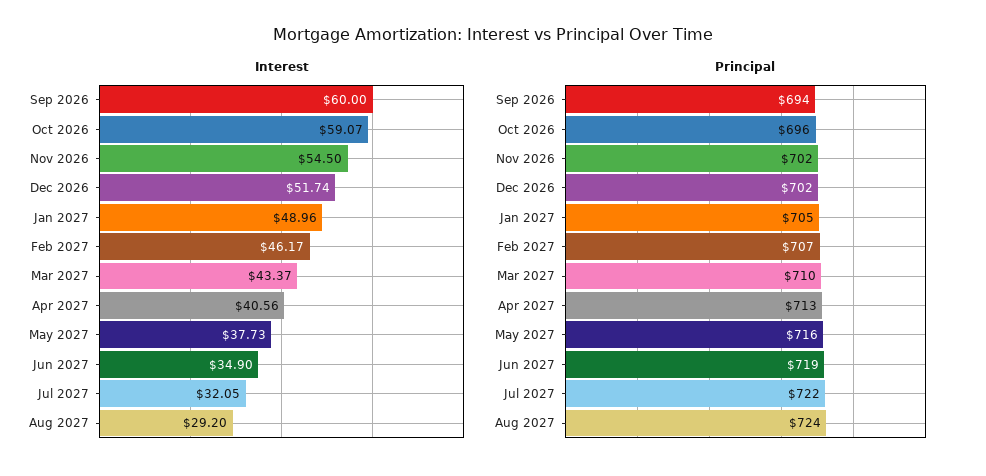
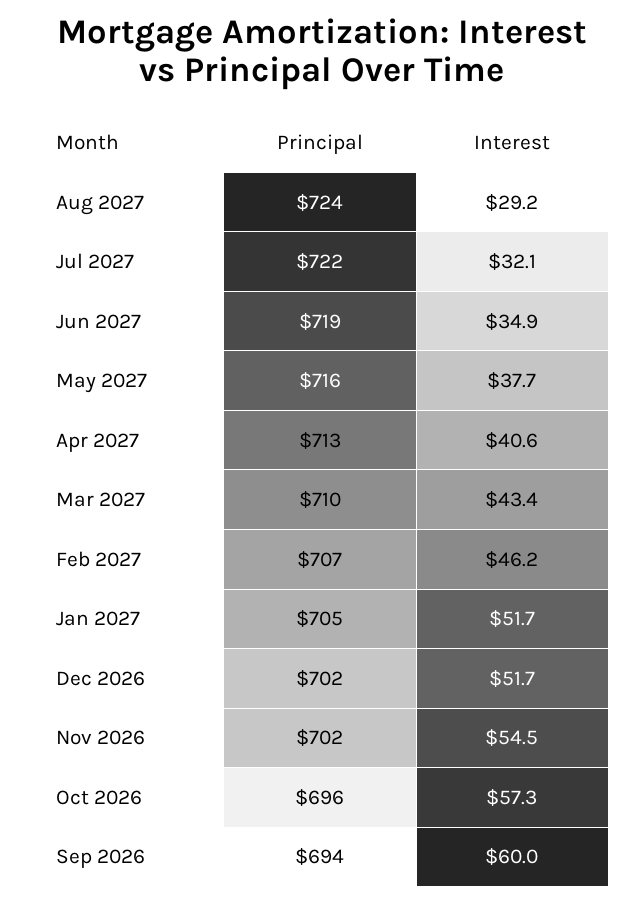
  {
    "Interest": {
      "Sep 2026": 60,
-     "Oct 2026": 59.07,
+     "Oct 2026": 57.3,
      "Nov 2026": 54.5,
      "Dec 2026": 51.74,
-     "Jan 2027": 48.96,
+     "Jan 2027": 51.7,
      "Feb 2027": 46.17,
      "Mar 2027": 43.37,
      "Apr 2027": 40.56,
      "May 2027": 37.73,
      "Jun 2027": 34.9,
      "Jul 2027": 32.05,
      "Aug 2027": 29.2
    },
    "Principal": {
      "Sep 2026": 694,
      "Oct 2026": 696,
      "Nov 2026": 702,
      "Dec 2026": 702,
      "Jan 2027": 705,
      "Feb 2027": 707,
      "Mar 2027": 710,
      "Apr 2027": 713,
      "May 2027": 716,
      "Jun 2027": 719,
      "Jul 2027": 722,
      "Aug 2027": 724
    }
  }

